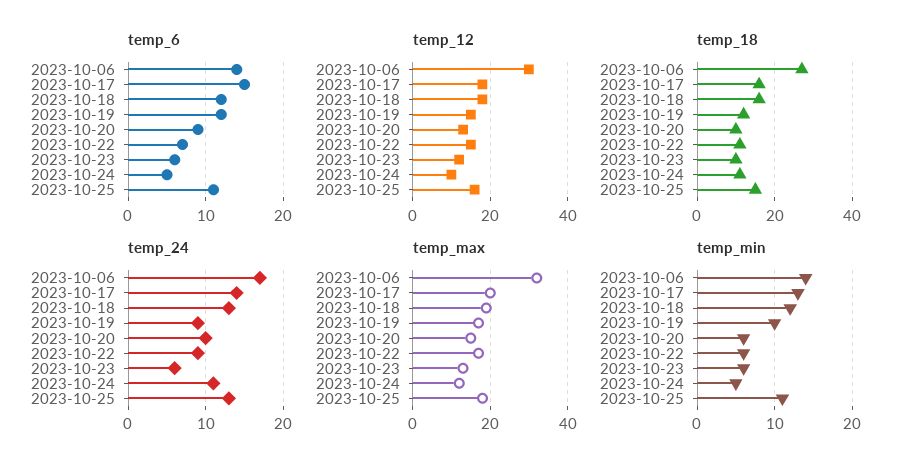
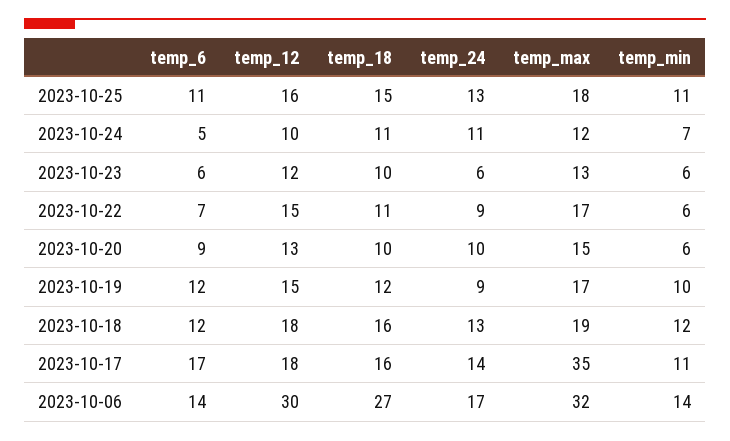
  {
    "temp_6": {
      "2023-10-06": 14,
-     "2023-10-17": 15,
+     "2023-10-17": 17,
      "2023-10-18": 12,
      "2023-10-19": 12,
      "2023-10-20": 9,
      "2023-10-22": 7,
      "2023-10-23": 6,
      "2023-10-24": 5,
      "2023-10-25": 11
    },
    "temp_12": {
      "2023-10-06": 30,
      "2023-10-17": 18,
      "2023-10-18": 18,
      "2023-10-19": 15,
      "2023-10-20": 13,
      "2023-10-22": 15,
      "2023-10-23": 12,
      "2023-10-24": 10,
      "2023-10-25": 16
    },
    "temp_18": {
      "2023-10-06": 27,
      "2023-10-17": 16,
      "2023-10-18": 16,
      "2023-10-19": 12,
      "2023-10-20": 10,
      "2023-10-22": 11,
      "2023-10-23": 10,
      "2023-10-24": 11,
      "2023-10-25": 15
    },
    "temp_24": {
      "2023-10-06": 17,
      "2023-10-17": 14,
      "2023-10-18": 13,
      "2023-10-19": 9,
      "2023-10-20": 10,
      "2023-10-22": 9,
      "2023-10-23": 6,
      "2023-10-24": 11,
      "2023-10-25": 13
    },
    "temp_max": {
      "2023-10-06": 32,
-     "2023-10-17": 20,
+     "2023-10-17": 35,
      "2023-10-18": 19,
      "2023-10-19": 17,
      "2023-10-20": 15,
      "2023-10-22": 17,
      "2023-10-23": 13,
      "2023-10-24": 12,
      "2023-10-25": 18
    },
    "temp_min": {
      "2023-10-06": 14,
-     "2023-10-17": 13,
+     "2023-10-17": 11,
      "2023-10-18": 12,
      "2023-10-19": 10,
      "2023-10-20": 6,
      "2023-10-22": 6,
      "2023-10-23": 6,
-     "2023-10-24": 5,
+     "2023-10-24": 7,
      "2023-10-25": 11
    }
  }

